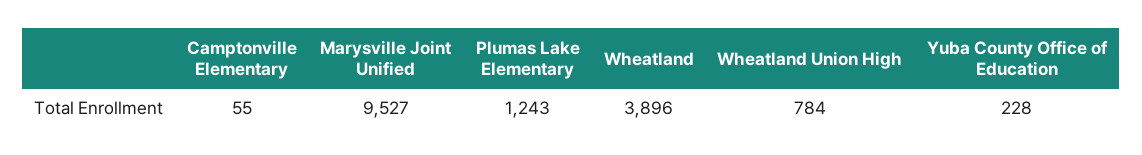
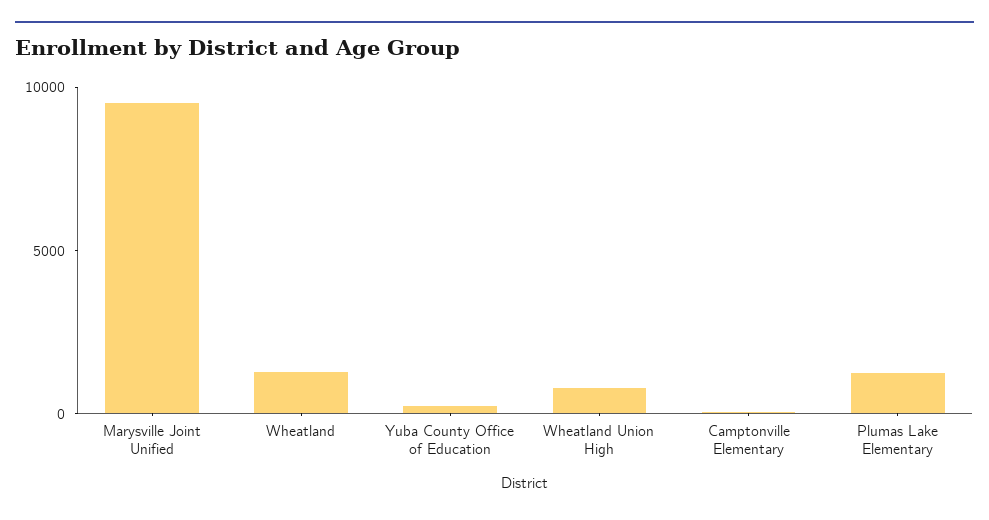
  {
    "Camptonville Elementary": 55,
    "Marysville Joint Unified": 9527,
    "Plumas Lake Elementary": 1243,
-   "Wheatland": 3896,
+   "Wheatland": 1000,
    "Wheatland Union High": 784,
    "Yuba County Office of Education": 228
  }

